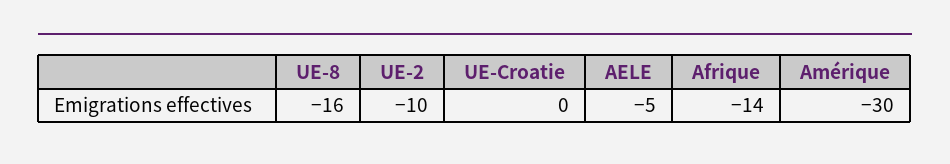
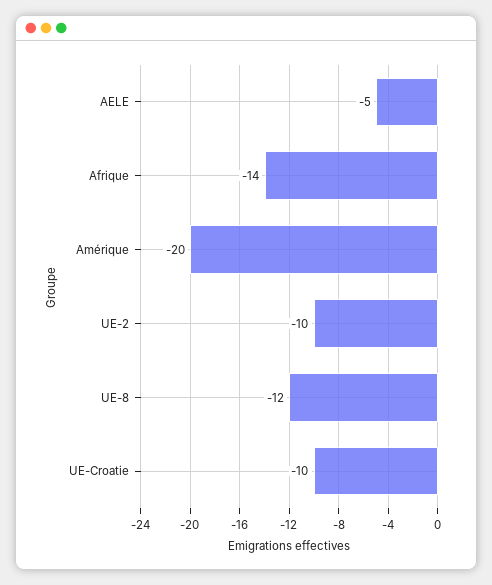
  {
-   "UE-8": -16,
+   "UE-8": -12,
    "UE-2": -10,
-   "UE-Croatie": 0,
+   "UE-Croatie": -10,
    "AELE": -5,
    "Afrique": -14,
-   "Amérique": -30
+   "Amérique": -20
  }

